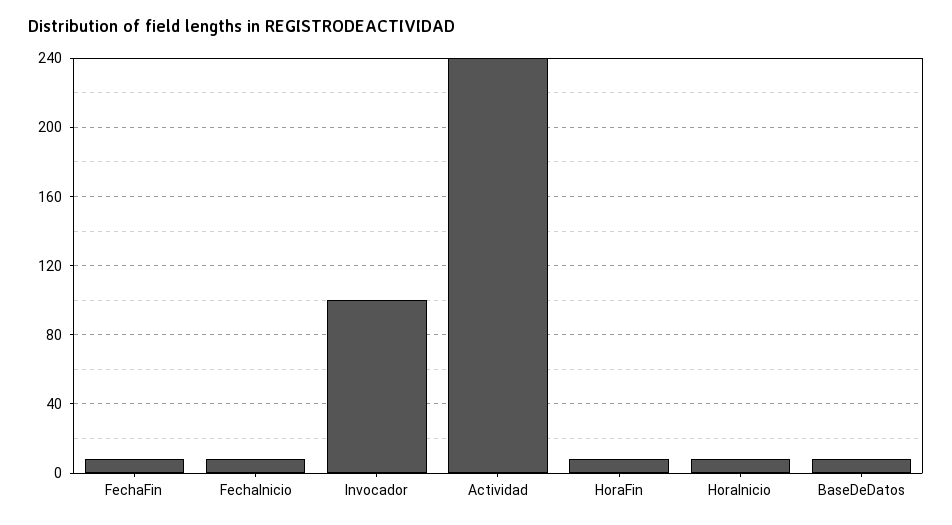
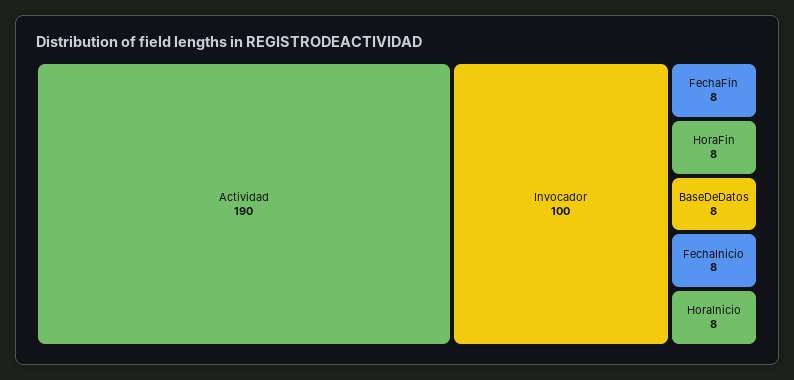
  {
    "FechaFin": 8,
    "FechaInicio": 8,
    "Invocador": 100,
-   "Actividad": 240,
+   "Actividad": 190,
    "HoraFin": 8,
    "HoraInicio": 8,
    "BaseDeDatos": 8
  }

